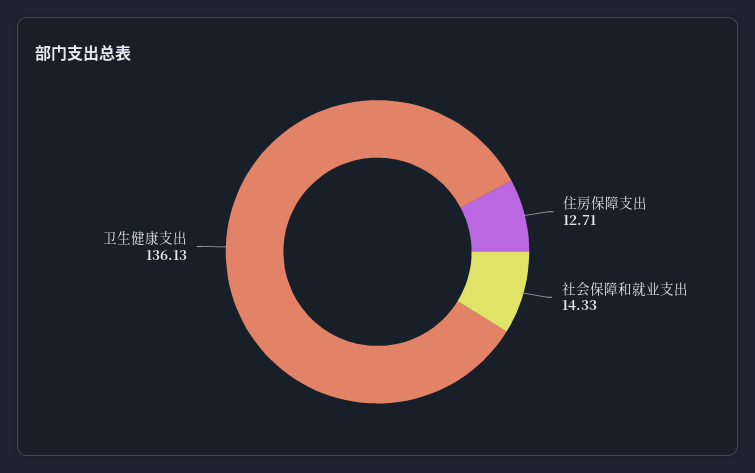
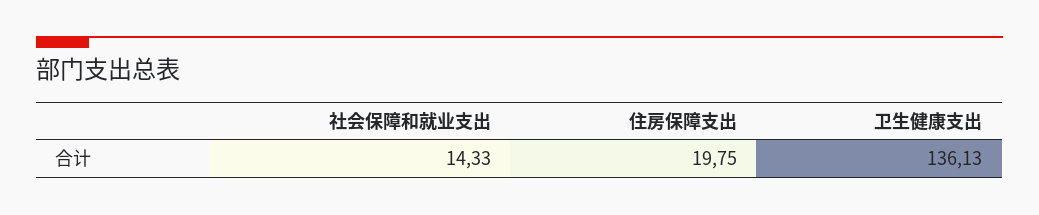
  {
-   "住房保障支出": 12.71,
+   "住房保障支出": 19.75,
    "社会保障和就业支出": 14.33,
    "卫生健康支出": 136.13
  }

